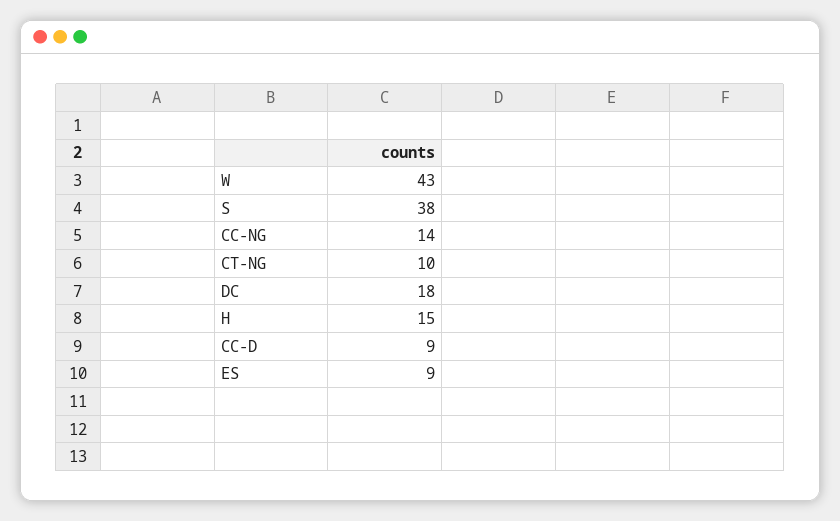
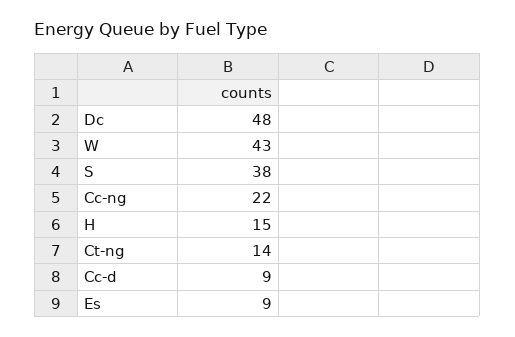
  {
    "W": 43,
    "S": 38,
-   "CC-NG": 14,
+   "CC-NG": 22,
-   "CT-NG": 10,
+   "CT-NG": 14,
-   "DC": 18,
+   "DC": 48,
    "H": 15,
    "CC-D": 9,
    "ES": 9
  }

